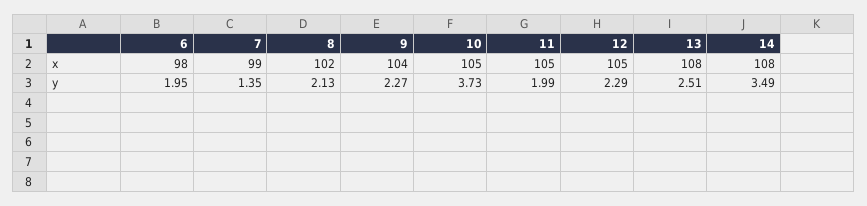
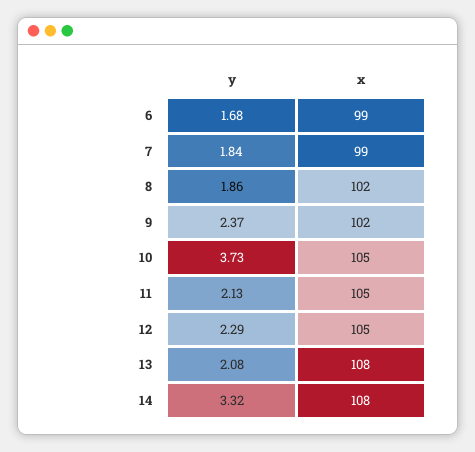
  {
    "6": {
-     "x": 98,
+     "x": 99,
-     "y": 1.95
+     "y": 1.68
    },
    "7": {
      "x": 99,
-     "y": 1.35
+     "y": 1.84
    },
    "8": {
      "x": 102,
-     "y": 2.13
+     "y": 1.86
    },
    "9": {
-     "x": 104,
+     "x": 102,
-     "y": 2.27
+     "y": 2.37
    },
    "10": {
      "x": 105,
      "y": 3.73
    },
    "11": {
      "x": 105,
-     "y": 1.99
+     "y": 2.13
    },
    "12": {
      "x": 105,
      "y": 2.29
    },
    "13": {
      "x": 108,
-     "y": 2.51
+     "y": 2.08
    },
    "14": {
      "x": 108,
-     "y": 3.49
+     "y": 3.32
    }
  }

